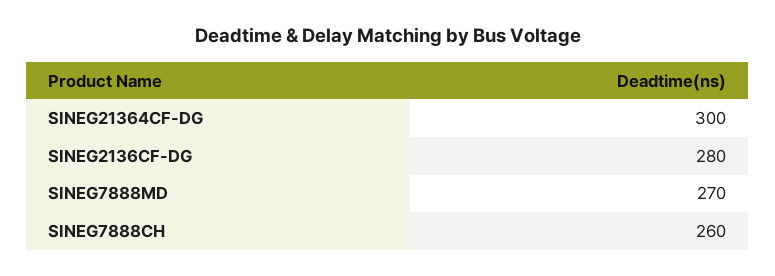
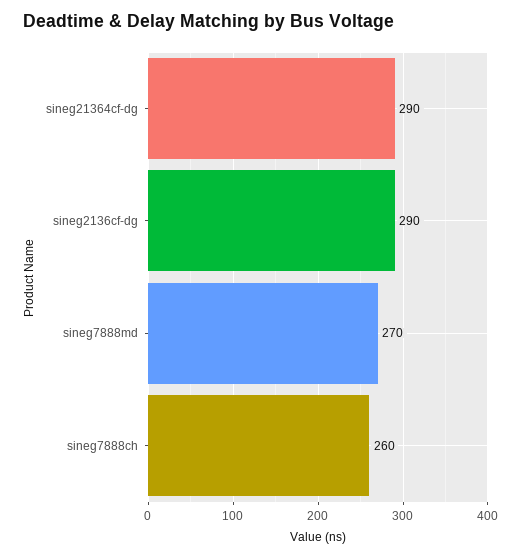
  {
-   "SINEG21364CF-DG": 300,
+   "SINEG21364CF-DG": 290,
-   "SINEG2136CF-DG": 280,
+   "SINEG2136CF-DG": 290,
    "SINEG7888MD": 270,
    "SINEG7888CH": 260
  }

